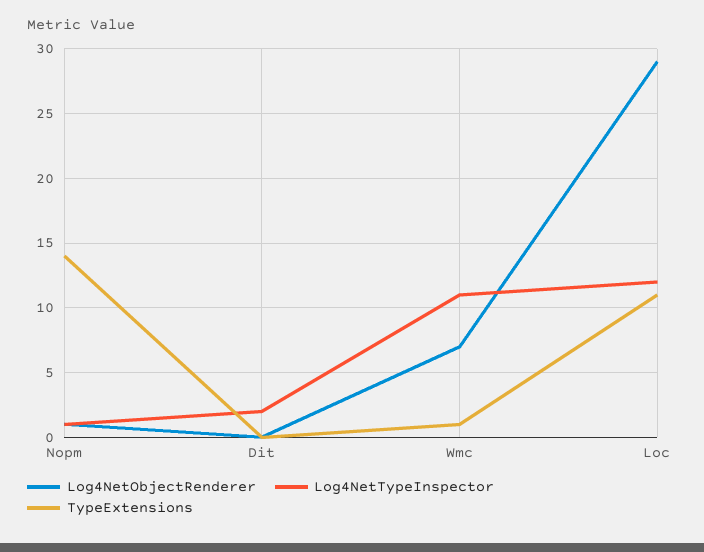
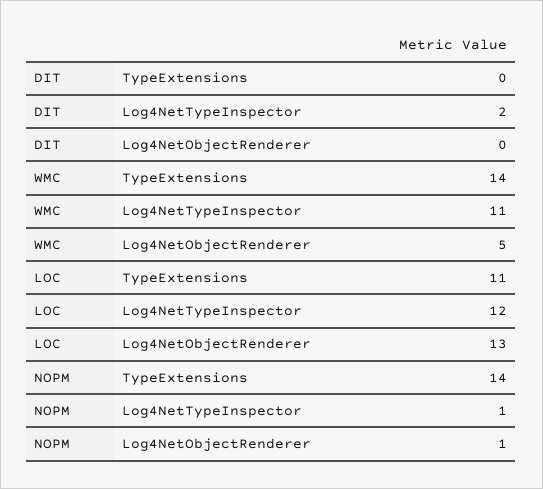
  {
    "Log4NetObjectRenderer": {
      "Nopm": 1,
      "Dit": 0,
-     "Wmc": 7,
+     "Wmc": 5,
-     "Loc": 29
+     "Loc": 13
    },
    "Log4NetTypeInspector": {
      "Nopm": 1,
      "Dit": 2,
      "Wmc": 11,
      "Loc": 12
    },
    "TypeExtensions": {
      "Nopm": 14,
      "Dit": 0,
-     "Wmc": 1,
+     "Wmc": 14,
      "Loc": 11
    }
  }

